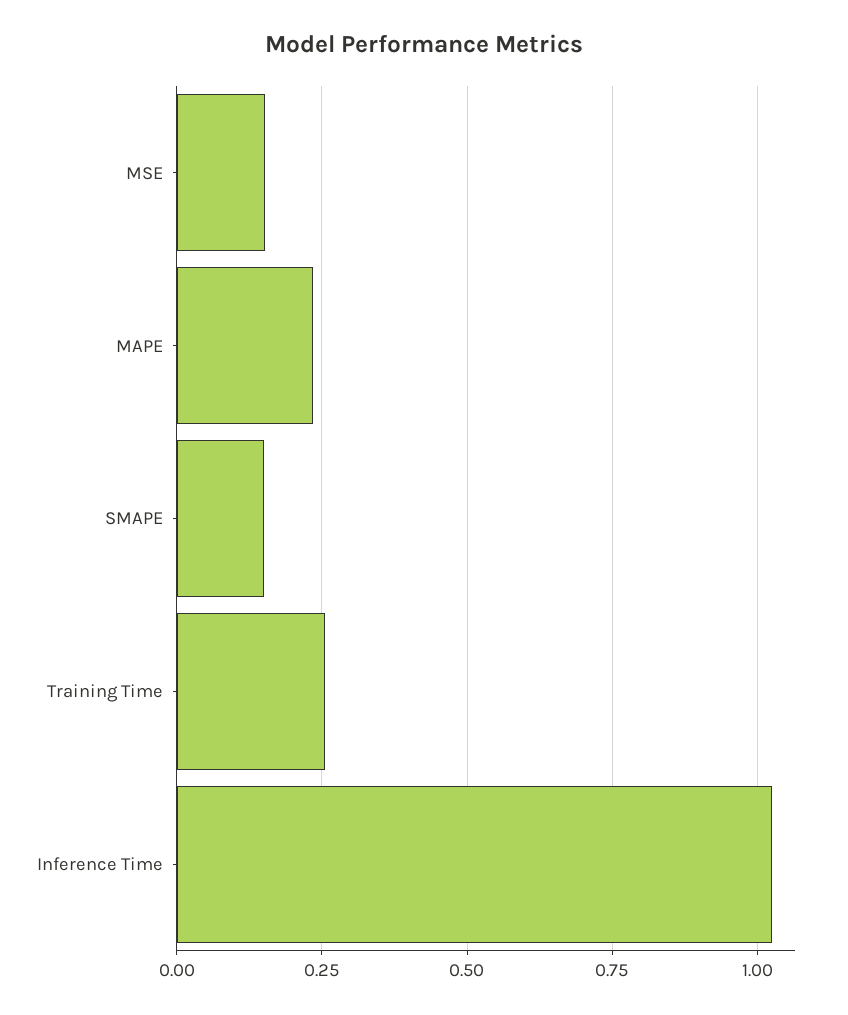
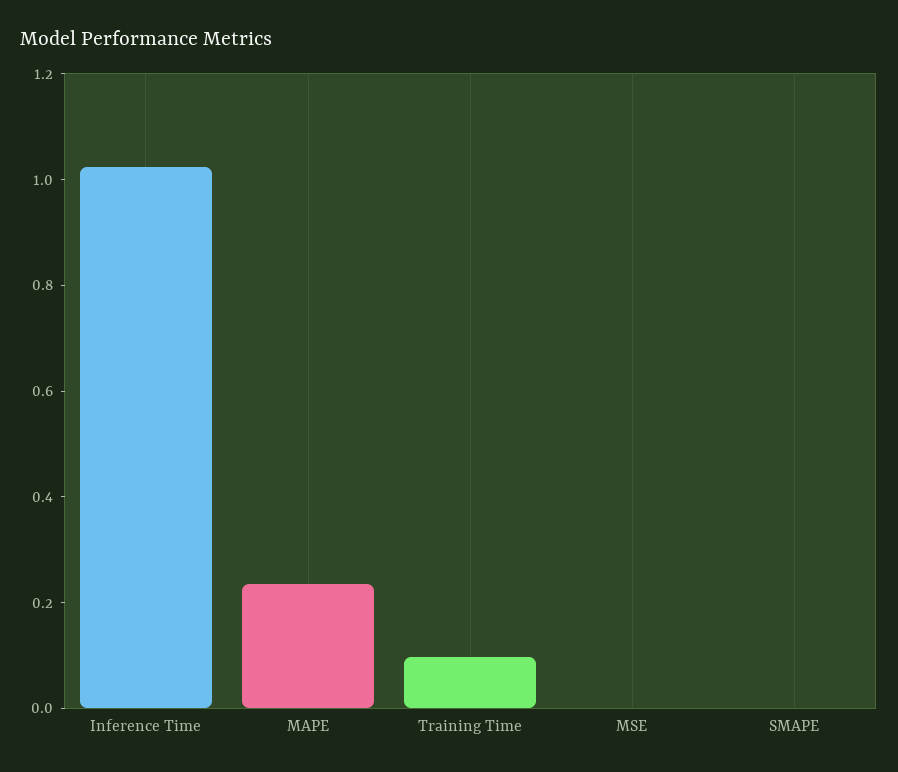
  {
-   "MSE": 0.15,
+   "MSE": 0,
    "MAPE": 0.225,
-   "SMAPE": 0.15,
+   "SMAPE": 0,
-   "Training Time": 0.25,
+   "Training Time": 0.1,
    "Inference Time": 1.025
  }

